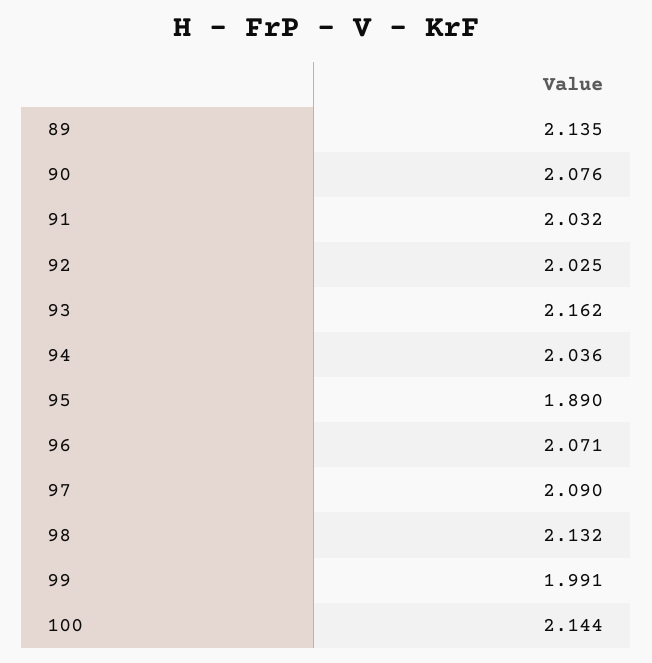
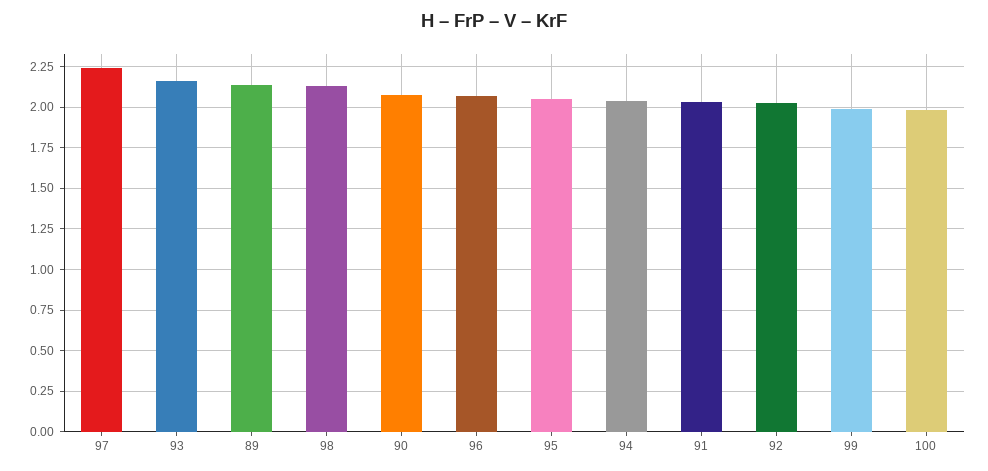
  {
    "89": 2.135,
    "90": 2.076,
    "91": 2.032,
    "92": 2.025,
    "93": 2.162,
    "94": 2.036,
-   "95": 1.89,
+   "95": 2.05,
    "96": 2.071,
-   "97": 2.09,
+   "97": 2.25,
    "98": 2.132,
    "99": 1.991,
-   "100": 2.144
+   "100": 2
  }

